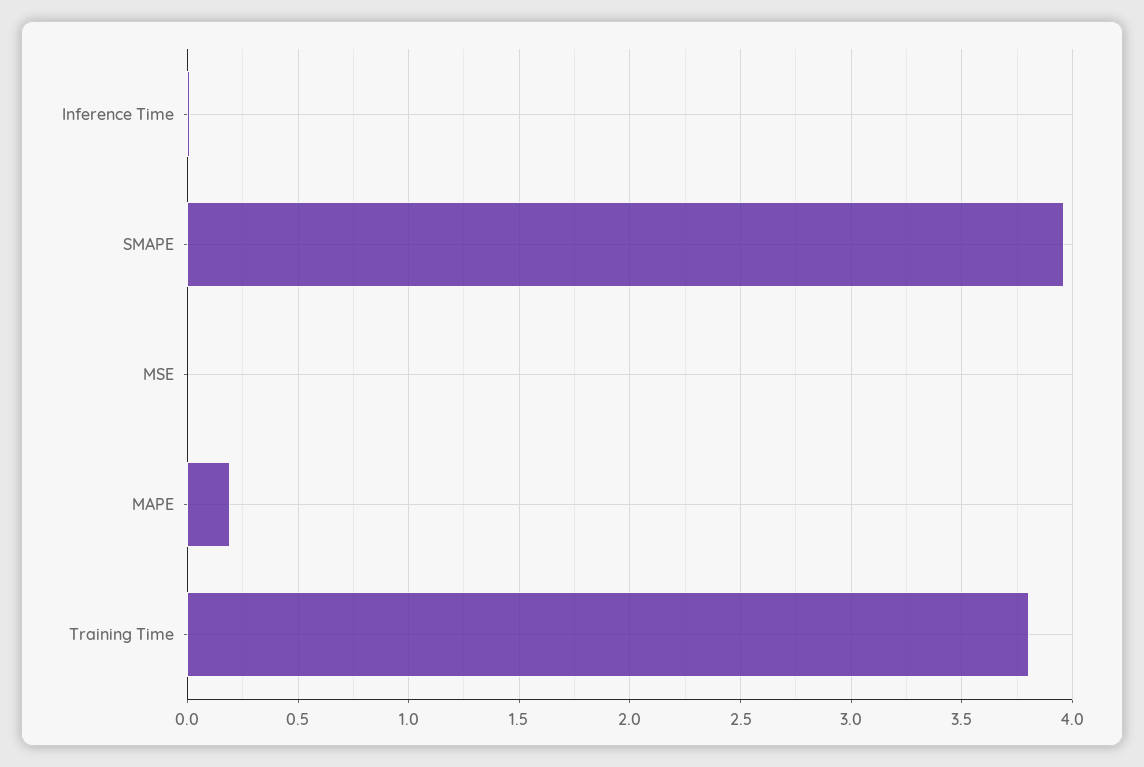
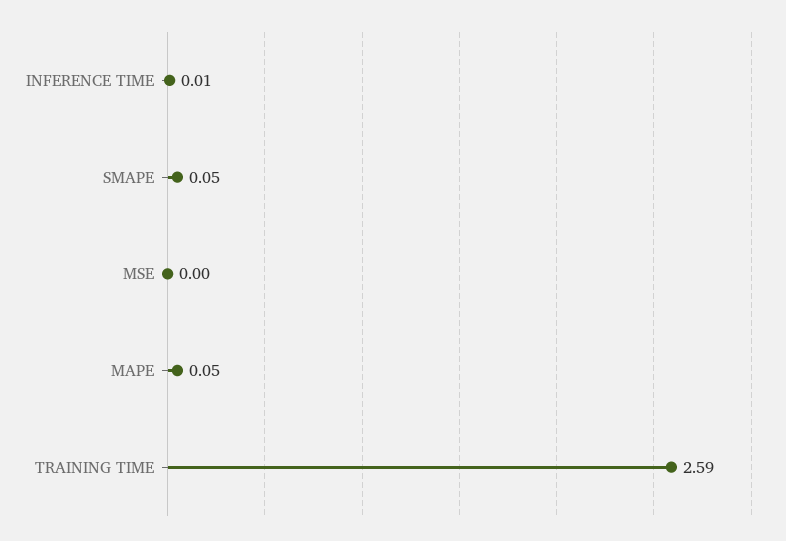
  {
    "Inference Time": 0.01,
-   "SMAPE": 3.95,
+   "SMAPE": 0.05,
    "MSE": 0,
-   "MAPE": 0.2,
+   "MAPE": 0.05,
-   "Training Time": 3.8
+   "Training Time": 2.59
  }

